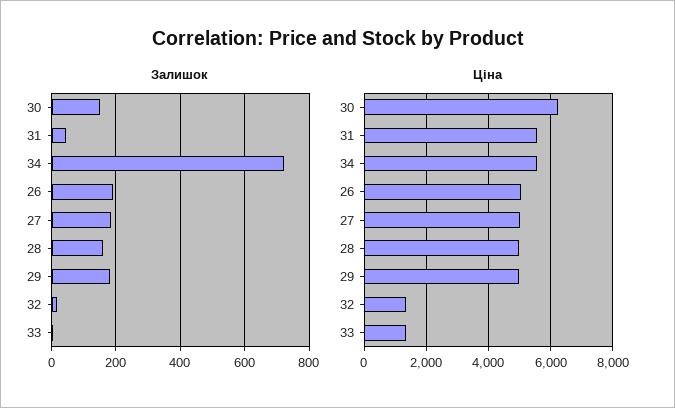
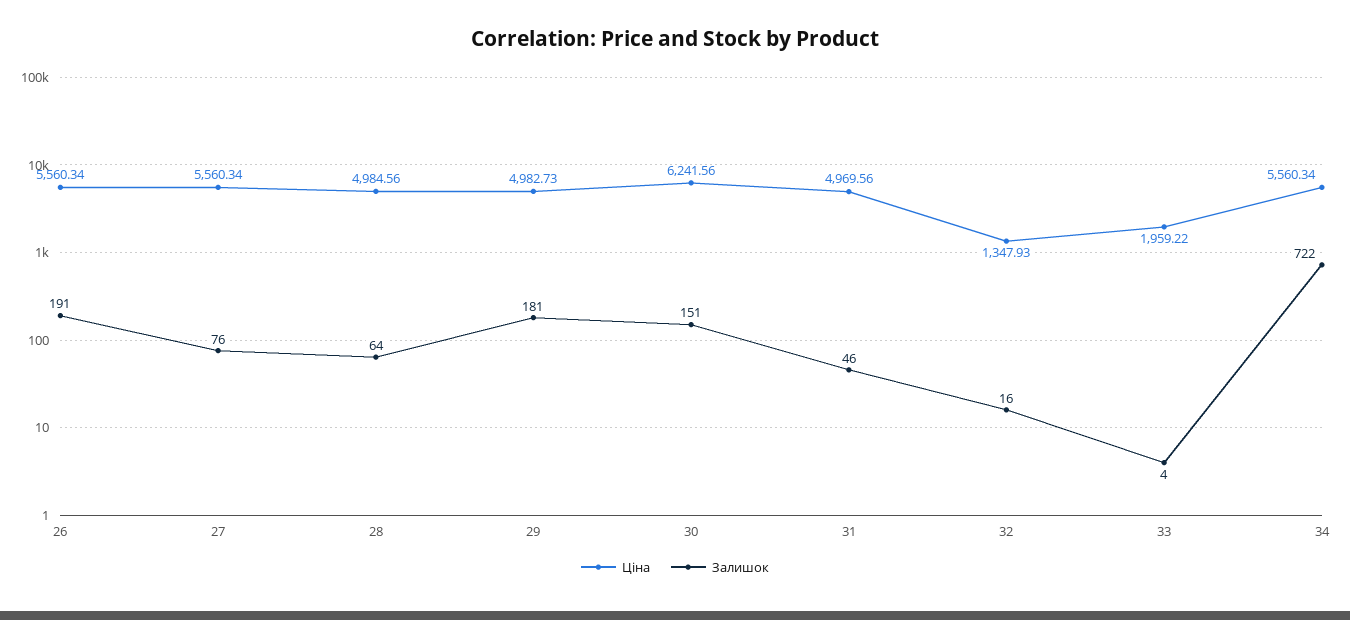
  {
    "Залишок": {
      "30": 151,
      "31": 46,
      "34": 722,
      "26": 191,
-     "27": 180,
+     "27": 76,
-     "28": 160,
+     "28": 64,
      "29": 181,
      "32": 16,
      "33": 4
    },
    "Ціна": {
      "30": 6241.56,
-     "31": 5600,
+     "31": 4969.56,
      "34": 5560.34,
-     "26": 5000,
+     "26": 5560.34,
-     "27": 5000,
+     "27": 5560.34,
      "28": 4984.56,
      "29": 4982.73,
      "32": 1347.93,
-     "33": 1400
+     "33": 1959.22
    }
  }

